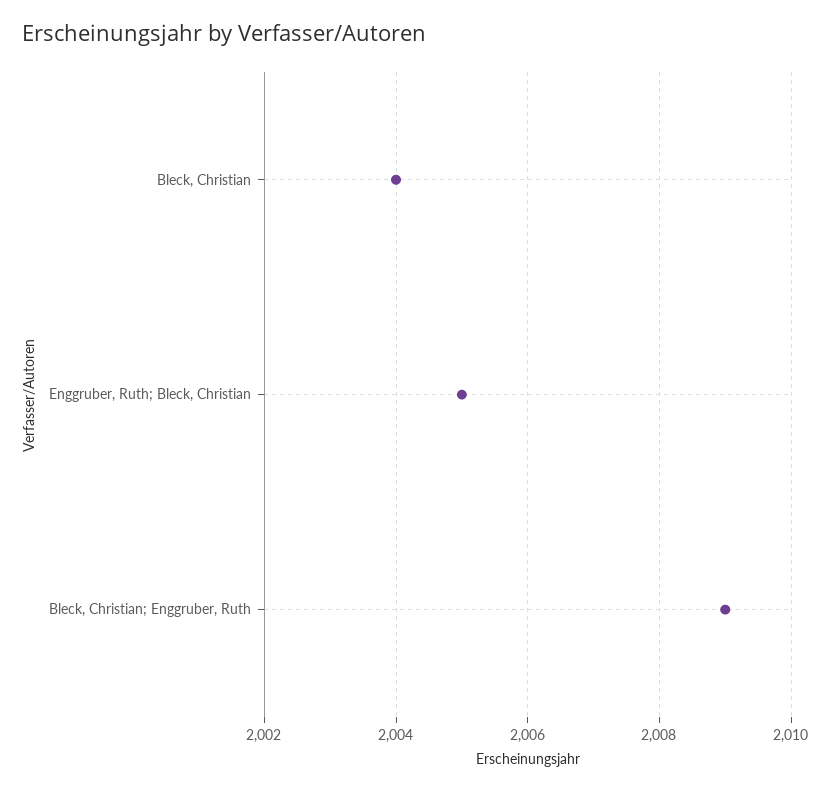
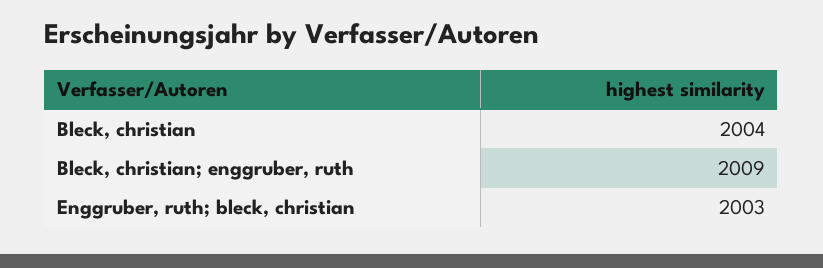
  {
    "Bleck, Christian": 2004,
-   "Enggruber, Ruth; Bleck, Christian": 2005,
+   "Enggruber, Ruth; Bleck, Christian": 2003,
    "Bleck, Christian; Enggruber, Ruth": 2009
  }

